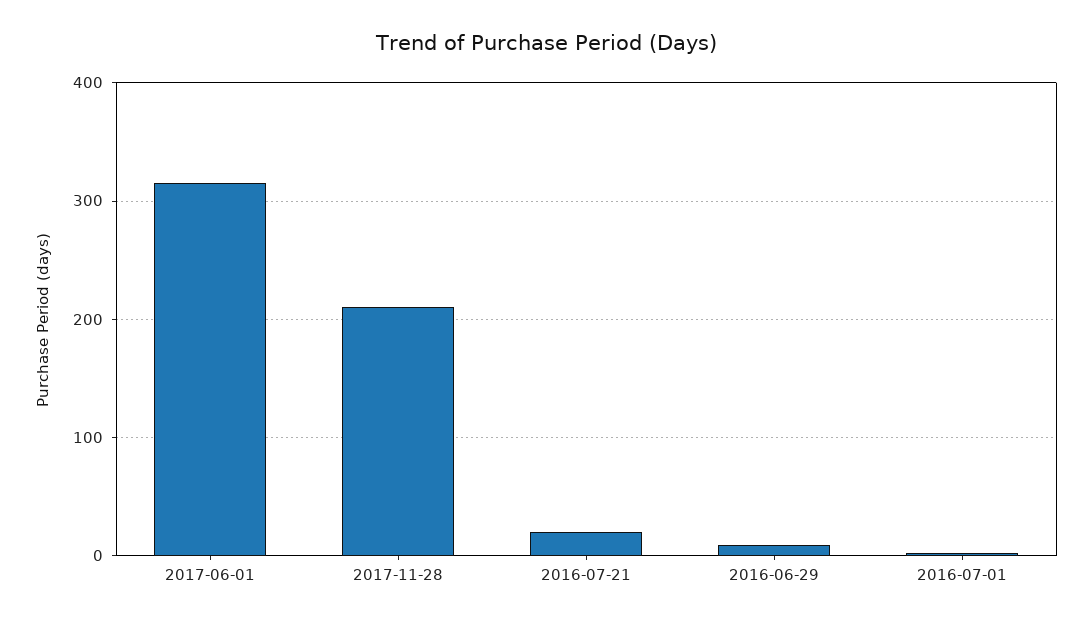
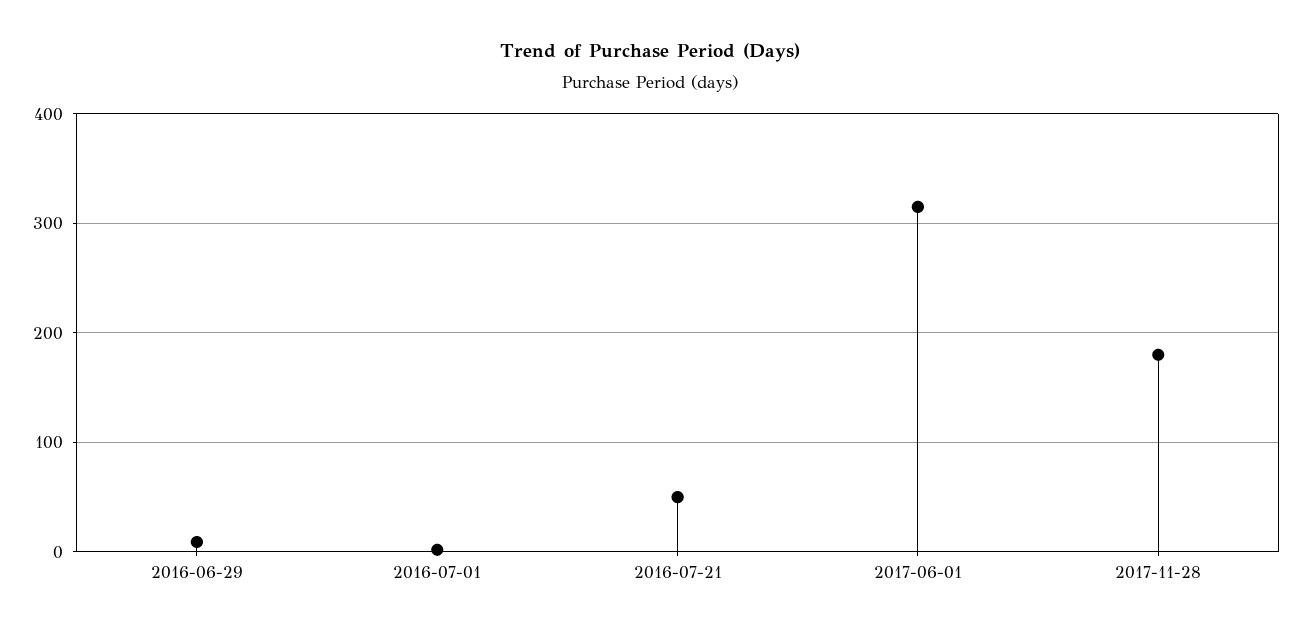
  {
    "2017-06-01": 320,
-   "2017-11-28": 210,
+   "2017-11-28": 180,
-   "2016-07-21": 20,
+   "2016-07-21": 50,
    "2016-06-29": 10,
    "2016-07-01": 0
  }

